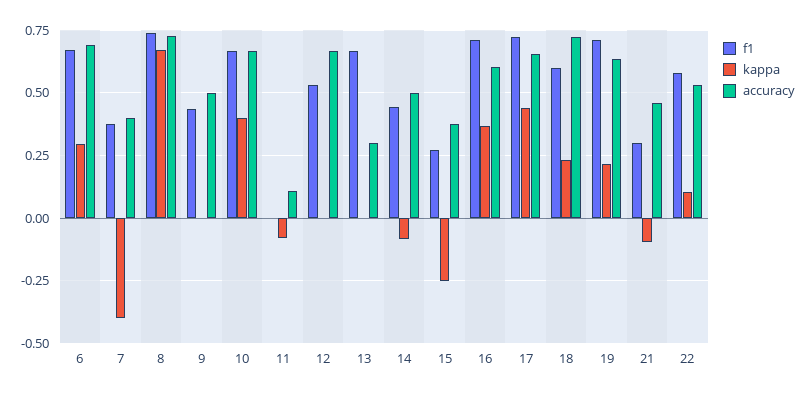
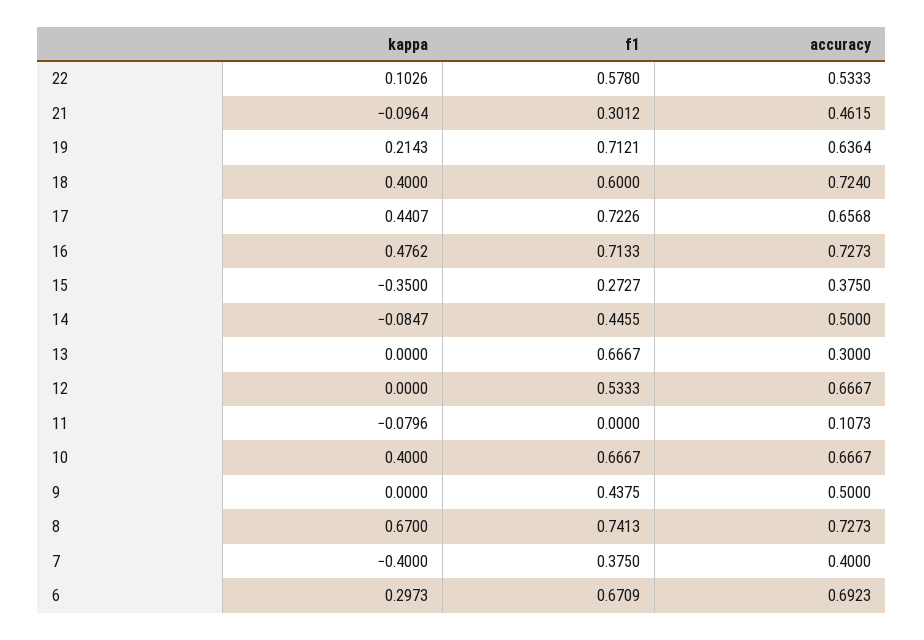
  {
    "f1": {
      "6": 0.6709,
      "7": 0.375,
      "8": 0.7413,
      "9": 0.4375,
      "10": 0.6667,
      "11": 0,
      "12": 0.5333,
      "13": 0.6667,
      "14": 0.4455,
      "15": 0.2727,
      "16": 0.7133,
      "17": 0.7226,
      "18": 0.6,
      "19": 0.7121,
      "21": 0.3012,
      "22": 0.578
    },
    "kappa": {
      "6": 0.2973,
      "7": -0.4,
      "8": 0.67,
      "9": 0,
      "10": 0.4,
      "11": -0.0796,
      "12": 0,
      "13": 0,
      "14": -0.0847,
-     "15": -0.25,
+     "15": -0.35,
-     "16": 0.375,
+     "16": 0.4762,
      "17": 0.4407,
-     "18": 0.225,
+     "18": 0.4,
      "19": 0.2143,
      "21": -0.0964,
      "22": 0.1026
    },
    "accuracy": {
      "6": 0.6923,
      "7": 0.4,
      "8": 0.7273,
      "9": 0.5,
      "10": 0.6667,
      "11": 0.1073,
      "12": 0.6667,
      "13": 0.3,
      "14": 0.5,
      "15": 0.375,
-     "16": 0.6,
+     "16": 0.7273,
      "17": 0.6568,
      "18": 0.724,
      "19": 0.6364,
      "21": 0.4615,
      "22": 0.5333
    }
  }

